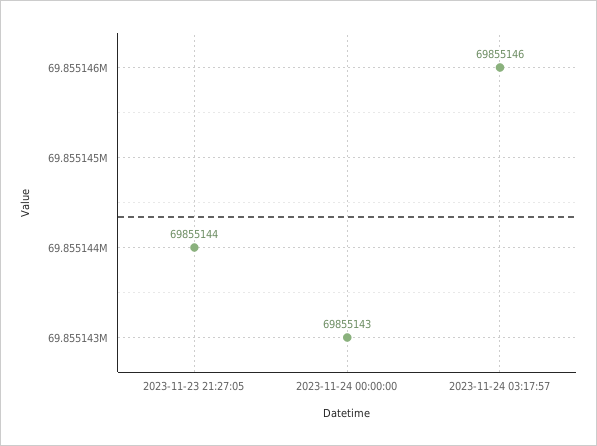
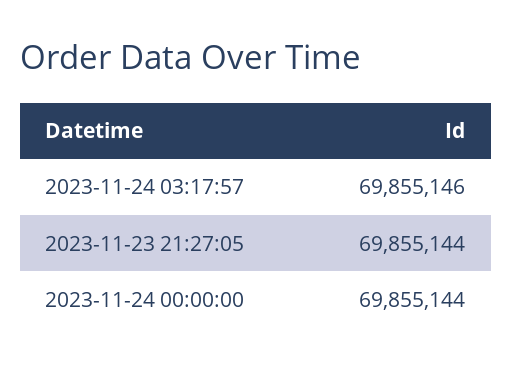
  {
    "2023-11-23 21:27:05": 69855144,
-   "2023-11-24 00:00:00": 69855143,
+   "2023-11-24 00:00:00": 69855144,
    "2023-11-24 03:17:57": 69855146
  }

